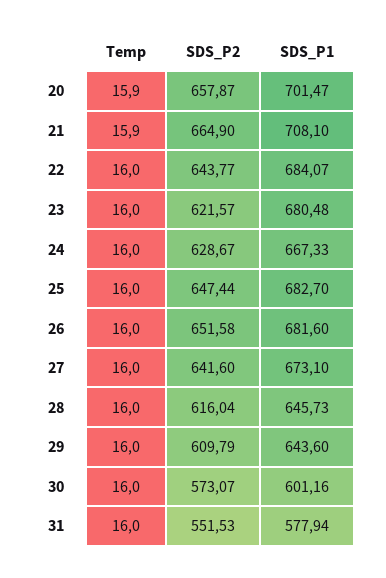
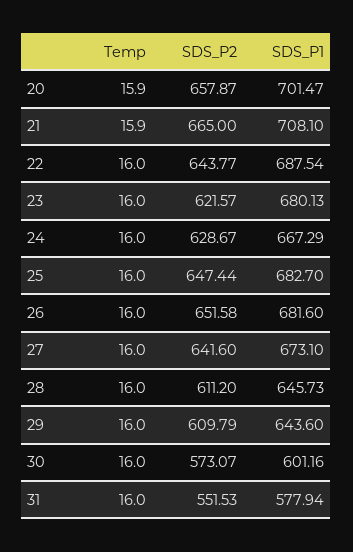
  {
    "Temp": {
      "20": 15.9,
      "21": 15.9,
      "22": 16,
      "23": 16,
      "24": 16,
      "25": 16,
      "26": 16,
      "27": 16,
      "28": 16,
      "29": 16,
      "30": 16,
      "31": 16
    },
    "SDS_P2": {
      "20": 657.87,
-     "21": 664.9,
+     "21": 665,
      "22": 643.77,
      "23": 621.57,
      "24": 628.67,
      "25": 647.44,
      "26": 651.58,
      "27": 641.6,
-     "28": 616.04,
+     "28": 611.2,
      "29": 609.79,
      "30": 573.07,
      "31": 551.53
    },
    "SDS_P1": {
      "20": 701.47,
      "21": 708.1,
-     "22": 684.07,
+     "22": 687.54,
-     "23": 680.48,
+     "23": 680.13,
-     "24": 667.33,
+     "24": 667.29,
      "25": 682.7,
      "26": 681.6,
      "27": 673.1,
      "28": 645.73,
      "29": 643.6,
      "30": 601.16,
      "31": 577.94
    }
  }

